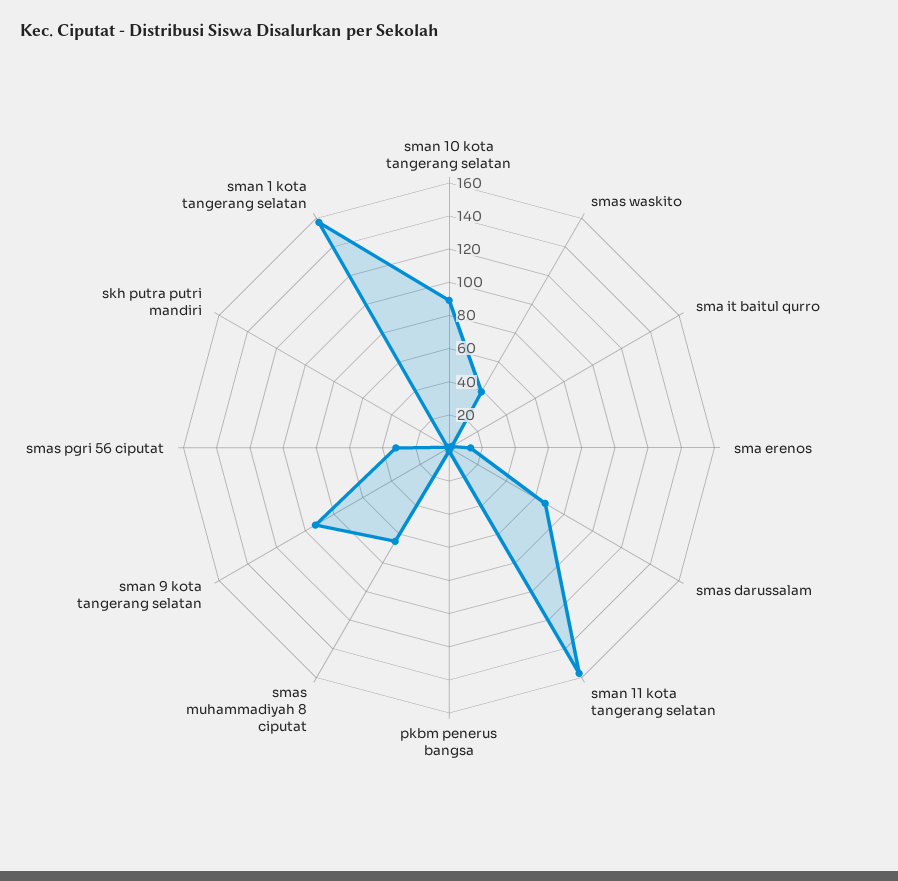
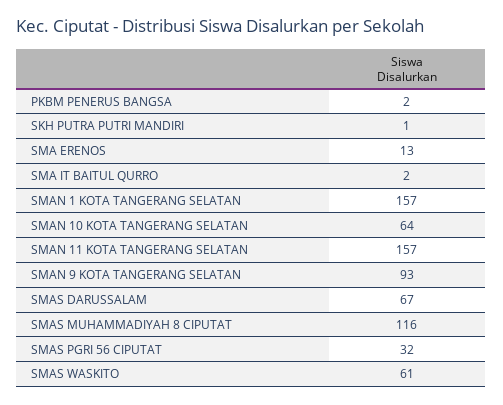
  {
-   "sman 10 kota tangerang selatan": 90,
+   "sman 10 kota tangerang selatan": 64,
-   "smas waskito": 40,
+   "smas waskito": 61,
    "sma it baitul qurro": 2,
    "sma erenos": 13,
    "smas darussalam": 67,
    "sman 11 kota tangerang selatan": 157,
    "pkbm penerus bangsa": 2,
-   "smas muhammadiyah 8 ciputat": 65,
+   "smas muhammadiyah 8 ciputat": 116,
    "sman 9 kota tangerang selatan": 93,
    "smas pgri 56 ciputat": 32,
    "skh putra putri mandiri": 1,
    "sman 1 kota tangerang selatan": 157
  }

